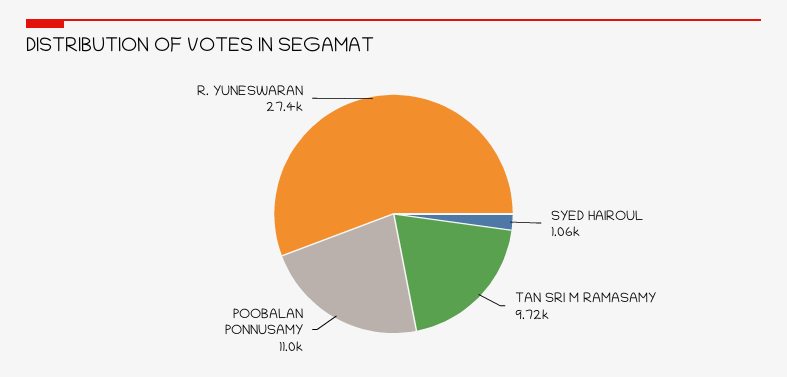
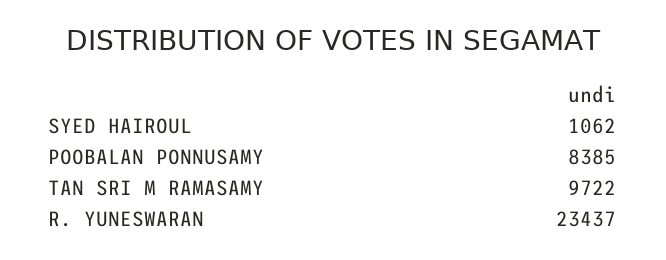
  {
    "SYED HAIROUL": 1062,
    "TAN SRI M RAMASAMY": 9722,
-   "POOBALAN PONNUSAMY": 11000,
+   "POOBALAN PONNUSAMY": 8385,
-   "R. YUNESWARAN": 27400
+   "R. YUNESWARAN": 23437
  }

